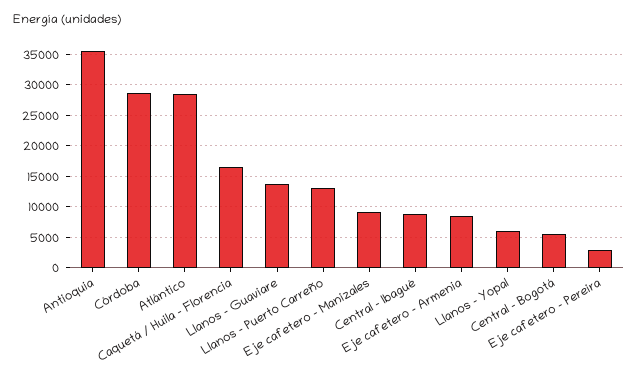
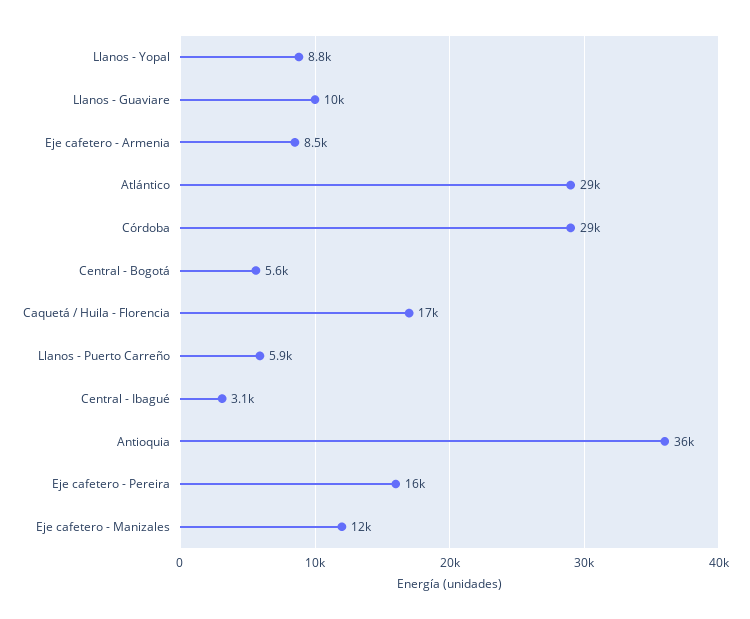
  {
    "Antioquia": 36000,
    "Córdoba": 29000,
    "Atlántico": 29000,
    "Caquetá / Huila - Florencia": 17000,
-   "Llanos - Guaviare": 14000,
+   "Llanos - Guaviare": 10000,
-   "Llanos - Puerto Carreño": 13000,
+   "Llanos - Puerto Carreño": 5900,
-   "Eje cafetero - Manizales": 9000,
+   "Eje cafetero - Manizales": 12000,
-   "Central - Ibagué": 9000,
+   "Central - Ibagué": 3100,
    "Eje cafetero - Armenia": 8500,
-   "Llanos - Yopal": 6000,
+   "Llanos - Yopal": 8800,
    "Central - Bogotá": 5600,
-   "Eje cafetero - Pereira": 3000
+   "Eje cafetero - Pereira": 16000
  }

